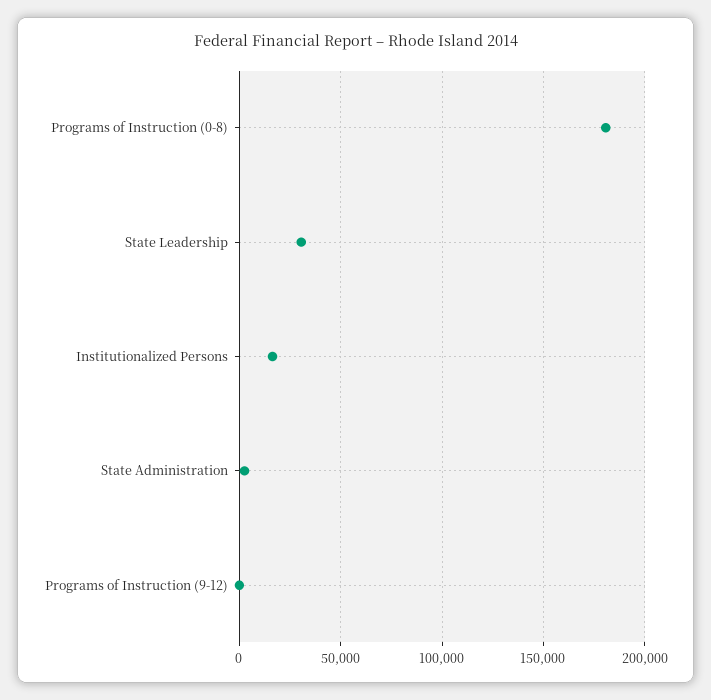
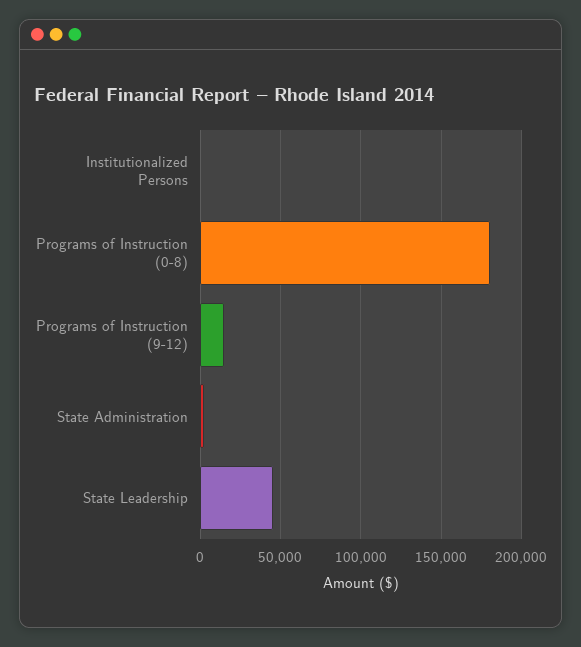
  {
    "Programs of Instruction (0-8)": 180000,
-   "State Leadership": 30000,
+   "State Leadership": 45000,
-   "Institutionalized Persons": 15000,
+   "Institutionalized Persons": 0,
    "State Administration": 5000,
-   "Programs of Instruction (9-12)": 0
+   "Programs of Instruction (9-12)": 15000
  }

